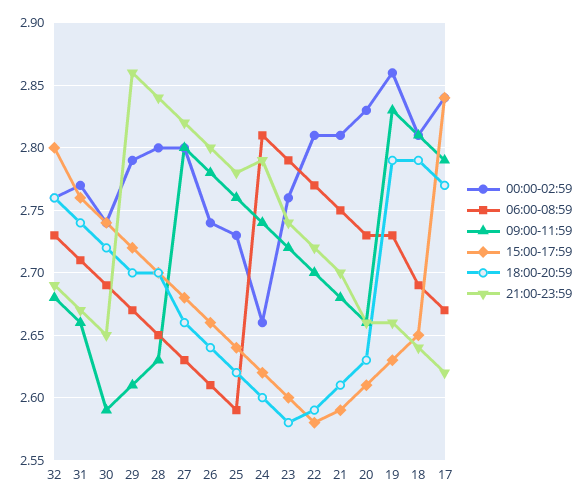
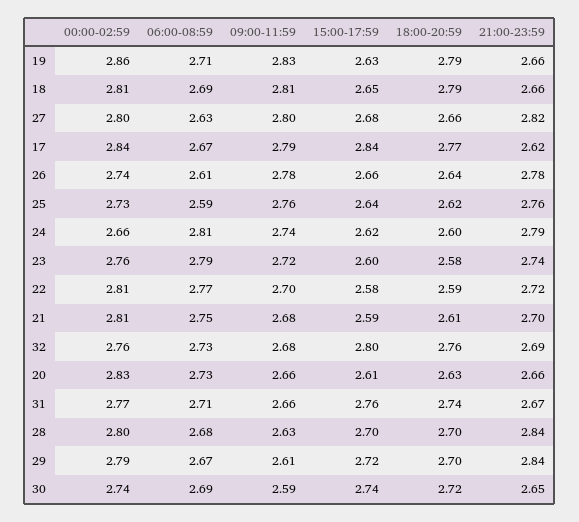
  {
    "00:00-02:59": {
      "32": 2.76,
      "31": 2.77,
      "30": 2.74,
      "29": 2.79,
      "28": 2.8,
      "27": 2.8,
      "26": 2.74,
      "25": 2.73,
      "24": 2.66,
      "23": 2.76,
      "22": 2.81,
      "21": 2.81,
      "20": 2.83,
      "19": 2.86,
      "18": 2.81,
      "17": 2.84
    },
    "06:00-08:59": {
      "32": 2.73,
      "31": 2.71,
      "30": 2.69,
      "29": 2.67,
-     "28": 2.65,
+     "28": 2.68,
      "27": 2.63,
      "26": 2.61,
      "25": 2.59,
      "24": 2.81,
      "23": 2.79,
      "22": 2.77,
      "21": 2.75,
      "20": 2.73,
-     "19": 2.73,
+     "19": 2.71,
      "18": 2.69,
      "17": 2.67
    },
    "09:00-11:59": {
      "32": 2.68,
      "31": 2.66,
      "30": 2.59,
      "29": 2.61,
      "28": 2.63,
      "27": 2.8,
      "26": 2.78,
      "25": 2.76,
      "24": 2.74,
      "23": 2.72,
      "22": 2.7,
      "21": 2.68,
      "20": 2.66,
      "19": 2.83,
      "18": 2.81,
      "17": 2.79
    },
    "15:00-17:59": {
      "32": 2.8,
      "31": 2.76,
      "30": 2.74,
      "29": 2.72,
      "28": 2.7,
      "27": 2.68,
      "26": 2.66,
      "25": 2.64,
      "24": 2.62,
      "23": 2.6,
      "22": 2.58,
      "21": 2.59,
      "20": 2.61,
      "19": 2.63,
      "18": 2.65,
      "17": 2.84
    },
    "18:00-20:59": {
      "32": 2.76,
      "31": 2.74,
      "30": 2.72,
      "29": 2.7,
      "28": 2.7,
      "27": 2.66,
      "26": 2.64,
      "25": 2.62,
      "24": 2.6,
      "23": 2.58,
      "22": 2.59,
      "21": 2.61,
      "20": 2.63,
      "19": 2.79,
      "18": 2.79,
      "17": 2.77
    },
    "21:00-23:59": {
      "32": 2.69,
      "31": 2.67,
      "30": 2.65,
-     "29": 2.86,
+     "29": 2.84,
      "28": 2.84,
      "27": 2.82,
-     "26": 2.8,
+     "26": 2.78,
-     "25": 2.78,
+     "25": 2.76,
      "24": 2.79,
      "23": 2.74,
      "22": 2.72,
      "21": 2.7,
      "20": 2.66,
      "19": 2.66,
-     "18": 2.64,
+     "18": 2.66,
      "17": 2.62
    }
  }

